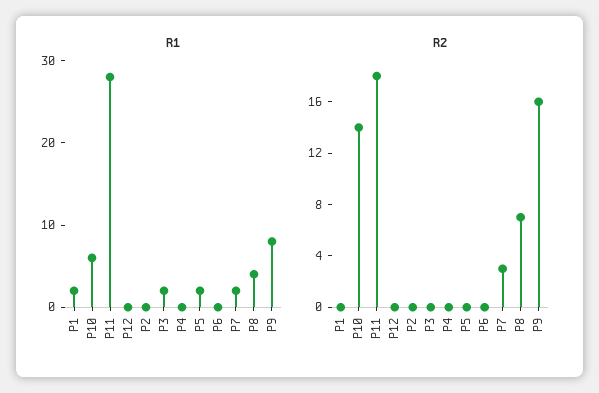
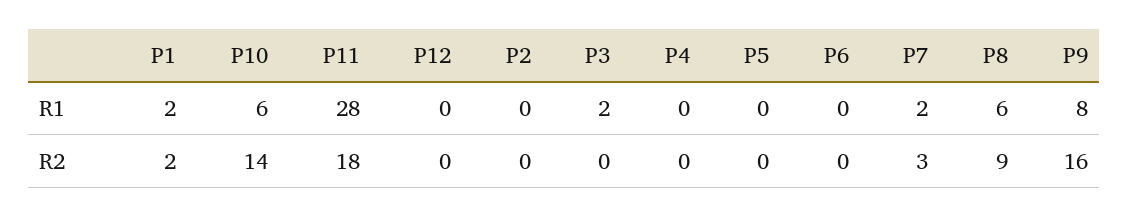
  {
    "R1": {
      "P1": 2,
      "P10": 6,
      "P11": 28,
      "P12": 0,
      "P2": 0,
      "P3": 2,
      "P4": 0,
-     "P5": 2,
+     "P5": 0,
      "P6": 0,
      "P7": 2,
-     "P8": 4,
+     "P8": 6,
      "P9": 8
    },
    "R2": {
-     "P1": 0,
+     "P1": 2,
      "P10": 14,
      "P11": 18,
      "P12": 0,
      "P2": 0,
      "P3": 0,
      "P4": 0,
      "P5": 0,
      "P6": 0,
      "P7": 3,
-     "P8": 7,
+     "P8": 9,
      "P9": 16
    }
  }

